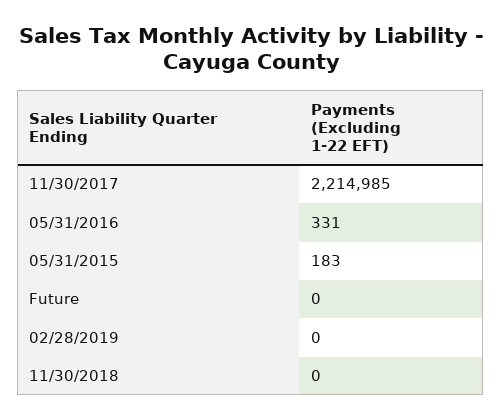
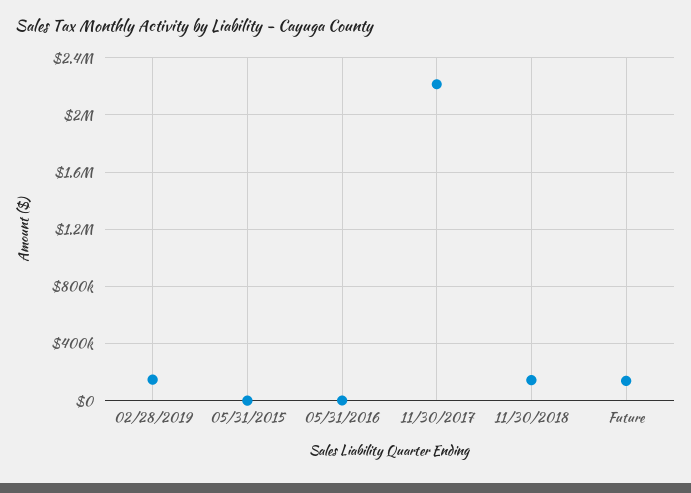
  {
    "11/30/2017": 2214985,
    "05/31/2016": 331,
    "05/31/2015": 183,
-   "Future": 0,
+   "Future": 150000,
-   "02/28/2019": 0,
+   "02/28/2019": 150000,
-   "11/30/2018": 0
+   "11/30/2018": 150000
  }

